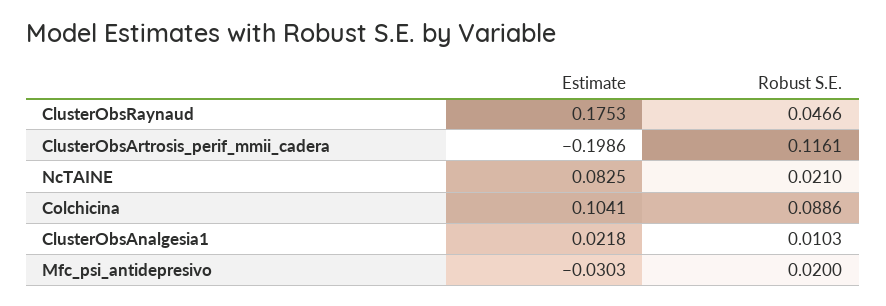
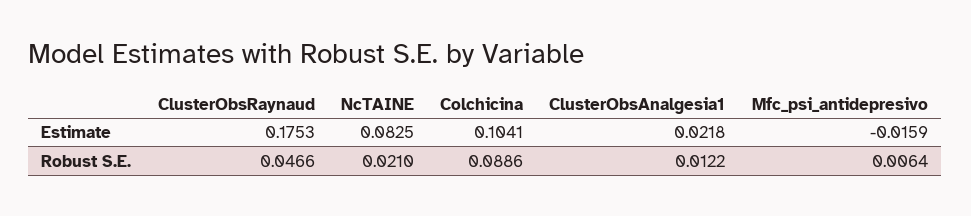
  {
    "Estimate": {
      "ClusterObsRaynaud": 0.1753,
-     "ClusterObsArtrosis_perif_mmii_cadera": -0.1986,
      "NcTAINE": 0.0825,
      "Colchicina": 0.1041,
      "ClusterObsAnalgesia1": 0.0218,
-     "Mfc_psi_antidepresivo": -0.0303
+     "Mfc_psi_antidepresivo": -0.0159
    },
    "Robust S.E.": {
      "ClusterObsRaynaud": 0.0466,
-     "ClusterObsArtrosis_perif_mmii_cadera": 0.1161,
      "NcTAINE": 0.021,
      "Colchicina": 0.0886,
-     "ClusterObsAnalgesia1": 0.0103,
+     "ClusterObsAnalgesia1": 0.0122,
-     "Mfc_psi_antidepresivo": 0.02
+     "Mfc_psi_antidepresivo": 0.0064
    }
  }

